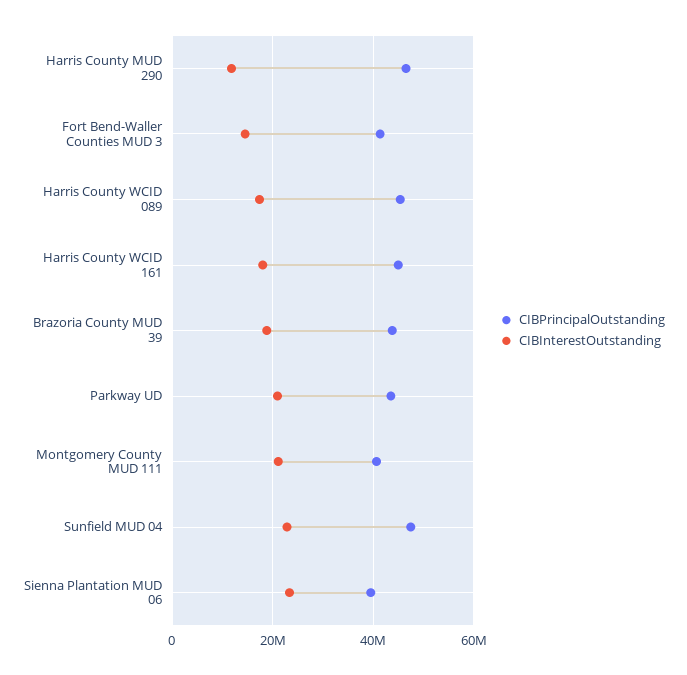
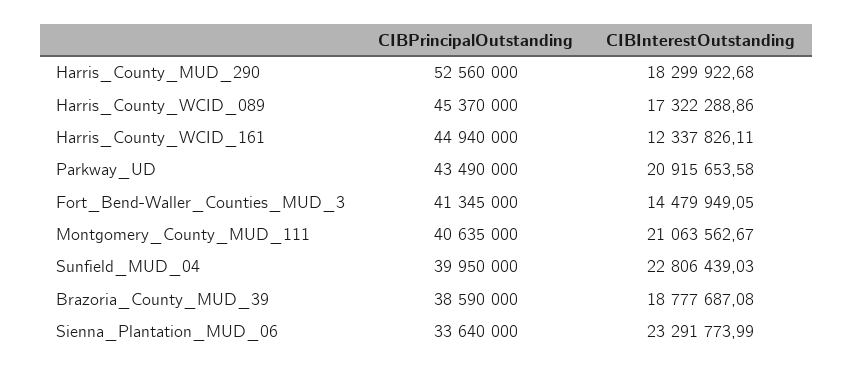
  {
    "CIBPrincipalOutstanding": {
-     "Harris County MUD 290": 46000000,
+     "Harris County MUD 290": 52560000,
      "Fort Bend-Waller Counties MUD 3": 41345000,
      "Harris County WCID 089": 45370000,
      "Harris County WCID 161": 44940000,
-     "Brazoria County MUD 39": 44000000,
+     "Brazoria County MUD 39": 38590000,
      "Parkway UD": 43490000,
      "Montgomery County MUD 111": 40635000,
-     "Sunfield MUD 04": 48000000,
+     "Sunfield MUD 04": 39950000,
-     "Sienna Plantation MUD 06": 40000000
+     "Sienna Plantation MUD 06": 33640000
    },
    "CIBInterestOutstanding": {
-     "Harris County MUD 290": 12000000,
+     "Harris County MUD 290": 18299922.68,
      "Fort Bend-Waller Counties MUD 3": 14479949.05,
      "Harris County WCID 089": 17322288.86,
-     "Harris County WCID 161": 18000000,
+     "Harris County WCID 161": 12337826.11,
      "Brazoria County MUD 39": 18777687.08,
      "Parkway UD": 20915653.58,
      "Montgomery County MUD 111": 21063562.67,
      "Sunfield MUD 04": 22806439.03,
      "Sienna Plantation MUD 06": 23291773.99
    }
  }

